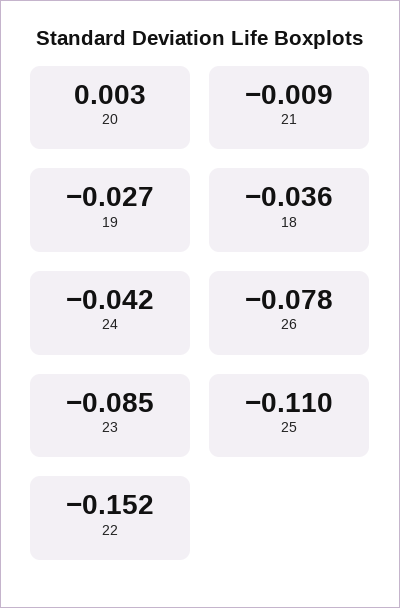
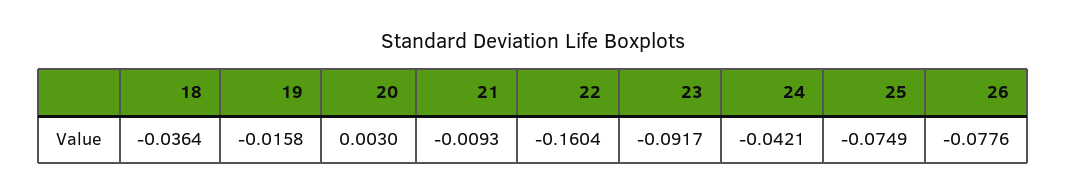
  {
    "20": 0.003,
    "21": -0.0093,
-   "19": -0.027,
+   "19": -0.0158,
    "18": -0.0364,
    "24": -0.0421,
    "26": -0.0776,
-   "23": -0.085,
+   "23": -0.0917,
-   "25": -0.11,
+   "25": -0.0749,
-   "22": -0.152
+   "22": -0.1604
  }

